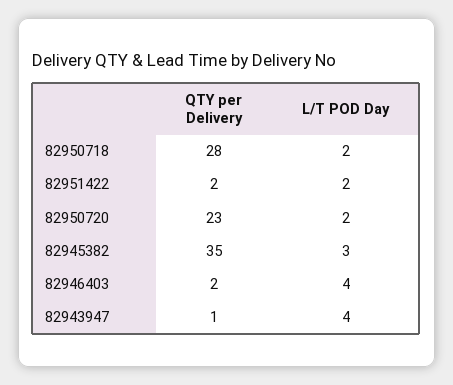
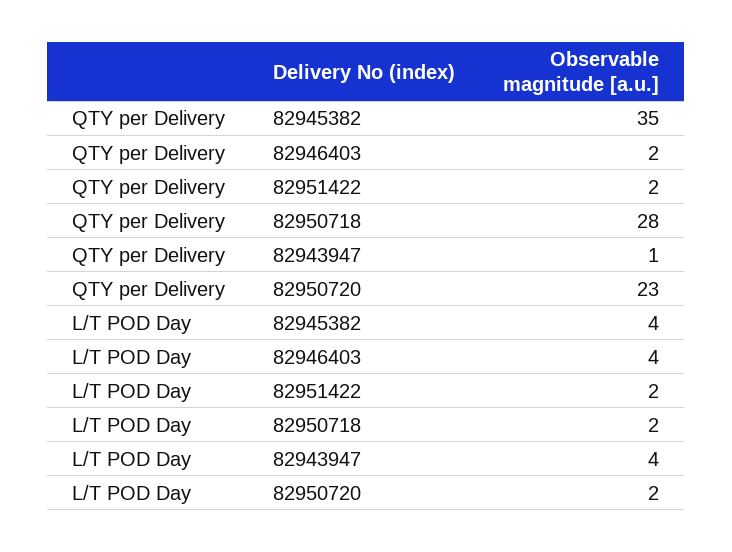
  {
    "QTY per Delivery": {
      "82950718": 28,
      "82951422": 2,
      "82950720": 23,
      "82945382": 35,
      "82946403": 2,
      "82943947": 1
    },
    "L/T POD Day": {
      "82950718": 2,
      "82951422": 2,
      "82950720": 2,
-     "82945382": 3,
+     "82945382": 4,
      "82946403": 4,
      "82943947": 4
    }
  }

